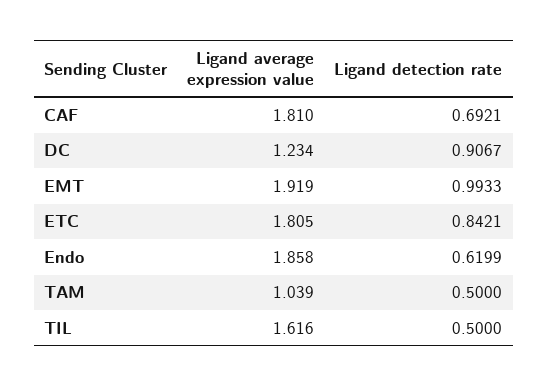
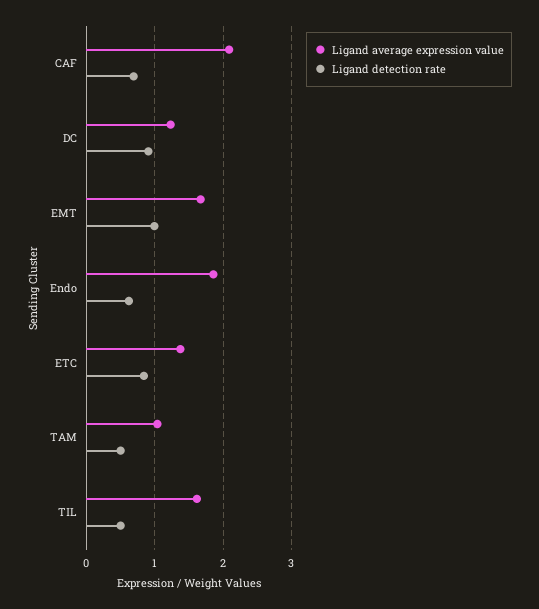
  {
    "Ligand average expression value": {
-     "CAF": 1.81,
+     "CAF": 2.1,
      "DC": 1.234,
-     "EMT": 1.919,
+     "EMT": 1.7,
-     "ETC": 1.805,
+     "ETC": 1.4,
      "Endo": 1.858,
      "TAM": 1.039,
      "TIL": 1.616
    },
    "Ligand detection rate": {
      "CAF": 0.6921,
      "DC": 0.9067,
      "EMT": 0.9933,
      "ETC": 0.8421,
      "Endo": 0.6199,
      "TAM": 0.5,
      "TIL": 0.5
    }
  }

